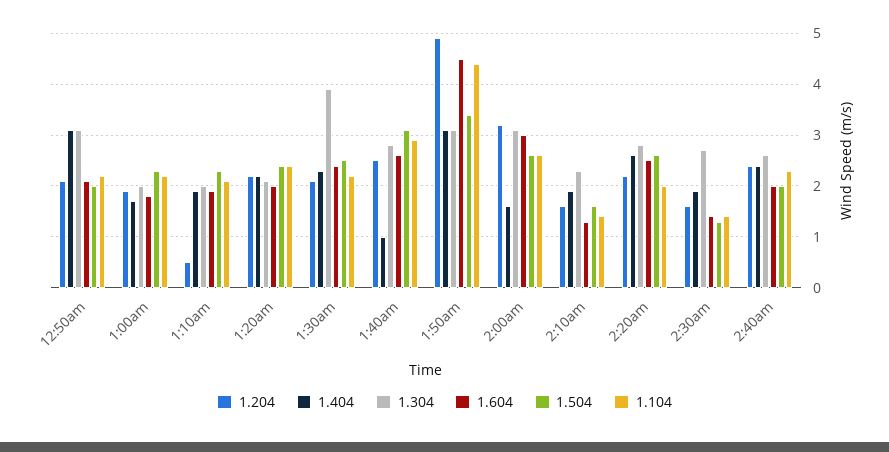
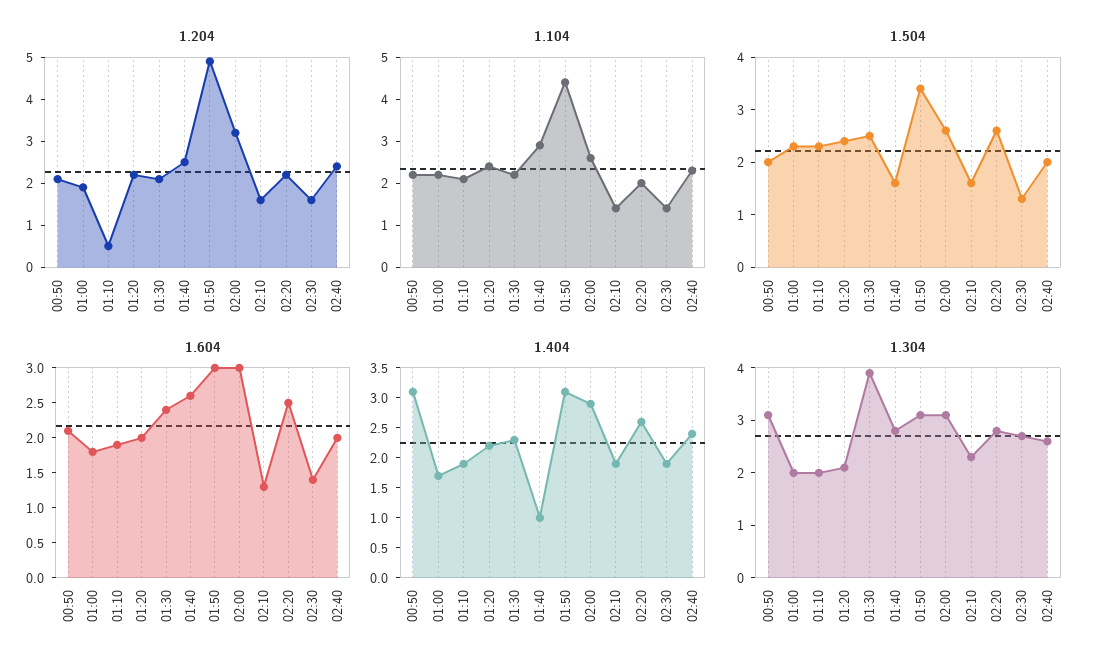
  {
    "1.204": {
      "12:50am": 2,
      "1:00am": 2,
      "1:10am": 0.5,
      "1:20am": 2,
      "1:30am": 2,
      "1:40am": 2.5,
      "1:50am": 5,
      "2:00am": 3,
      "2:10am": 1.5,
      "2:20am": 2,
      "2:30am": 1.5,
      "2:40am": 2.5
    },
    "1.404": {
      "12:50am": 3,
      "1:00am": 1.5,
      "1:10am": 2,
      "1:20am": 2,
      "1:30am": 2.5,
      "1:40am": 1,
      "1:50am": 3,
-     "2:00am": 1.5,
+     "2:00am": 3,
      "2:10am": 2,
      "2:20am": 2.5,
      "2:30am": 2,
      "2:40am": 2.5
    },
    "1.304": {
      "12:50am": 3,
      "1:00am": 2,
      "1:10am": 2,
      "1:20am": 2,
      "1:30am": 4,
      "1:40am": 3,
      "1:50am": 3,
      "2:00am": 3,
      "2:10am": 2.5,
      "2:20am": 3,
      "2:30am": 2.5,
      "2:40am": 2.5
    },
    "1.604": {
      "12:50am": 2,
      "1:00am": 2,
      "1:10am": 2,
      "1:20am": 2,
      "1:30am": 2.5,
      "1:40am": 2.5,
-     "1:50am": 4.5,
+     "1:50am": 3,
      "2:00am": 3,
      "2:10am": 1.5,
      "2:20am": 2.5,
      "2:30am": 1.5,
      "2:40am": 2
    },
    "1.504": {
      "12:50am": 2,
      "1:00am": 2.5,
      "1:10am": 2.5,
      "1:20am": 2.5,
      "1:30am": 2.5,
-     "1:40am": 3,
+     "1:40am": 1.5,
      "1:50am": 3.5,
      "2:00am": 2.5,
      "2:10am": 1.5,
      "2:20am": 2.5,
      "2:30am": 1.5,
      "2:40am": 2
    },
    "1.104": {
      "12:50am": 2,
      "1:00am": 2,
      "1:10am": 2,
      "1:20am": 2.5,
      "1:30am": 2,
      "1:40am": 3,
      "1:50am": 4.5,
      "2:00am": 2.5,
      "2:10am": 1.5,
      "2:20am": 2,
      "2:30am": 1.5,
      "2:40am": 2.5
    }
  }

